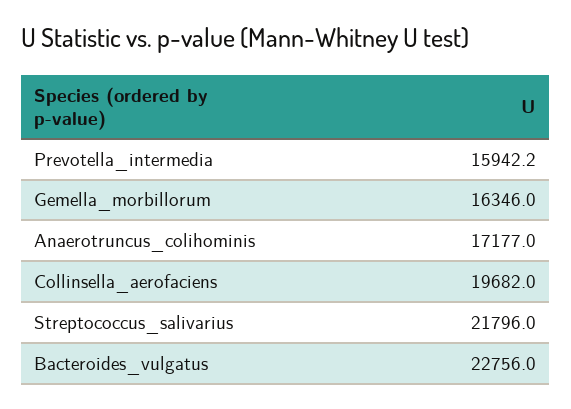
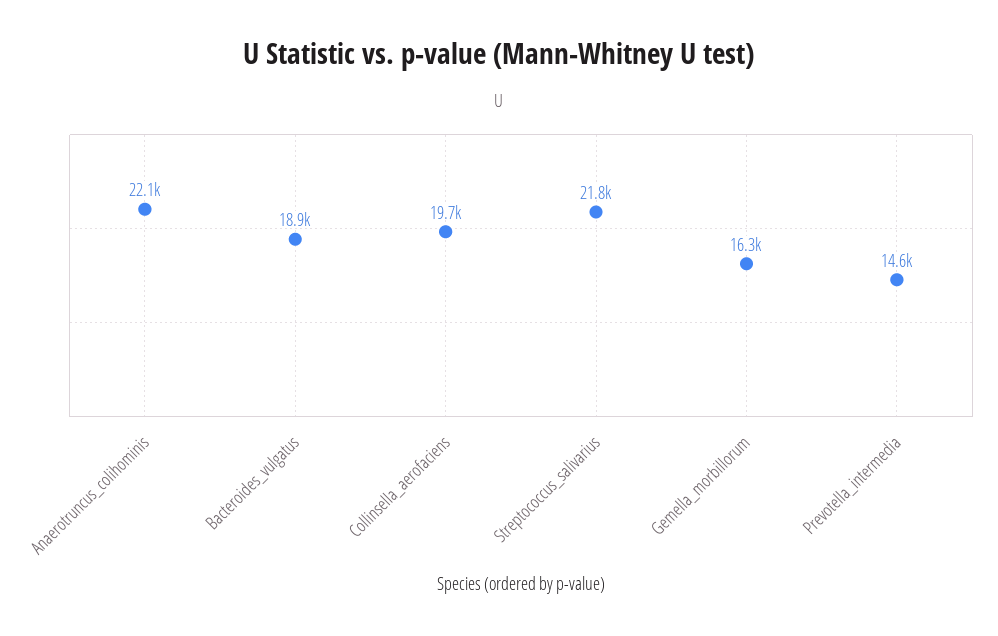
  {
-   "Prevotella_intermedia": 15942.2,
+   "Prevotella_intermedia": 14600,
    "Gemella_morbillorum": 16346,
-   "Anaerotruncus_colihominis": 17177,
+   "Anaerotruncus_colihominis": 22100,
    "Collinsella_aerofaciens": 19682,
    "Streptococcus_salivarius": 21796,
-   "Bacteroides_vulgatus": 22756
+   "Bacteroides_vulgatus": 18900
  }

